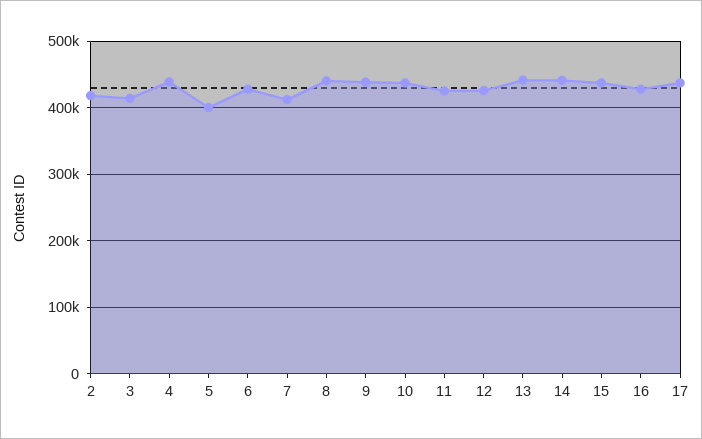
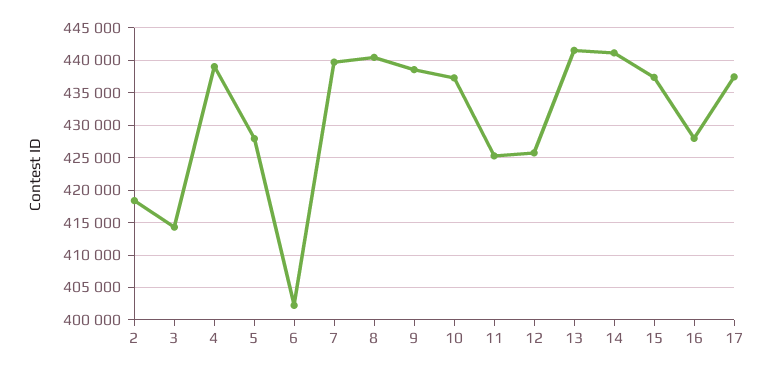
  {
    "2": 418000,
    "3": 414000,
    "4": 439000,
-   "5": 400000,
+   "5": 428000,
-   "6": 430000,
+   "6": 402000,
-   "7": 410000,
+   "7": 440000,
    "8": 440000,
    "9": 439000,
    "10": 437000,
    "11": 425000,
    "12": 426000,
    "13": 442000,
    "14": 441000,
    "15": 437000,
    "16": 428000,
    "17": 437000
  }

